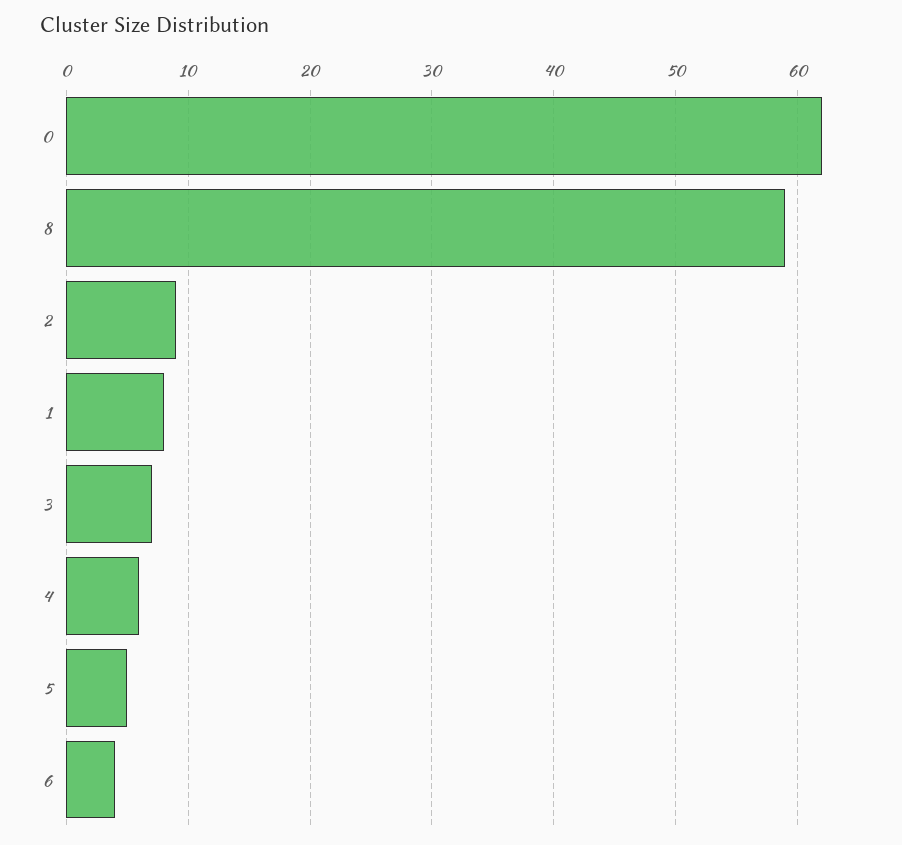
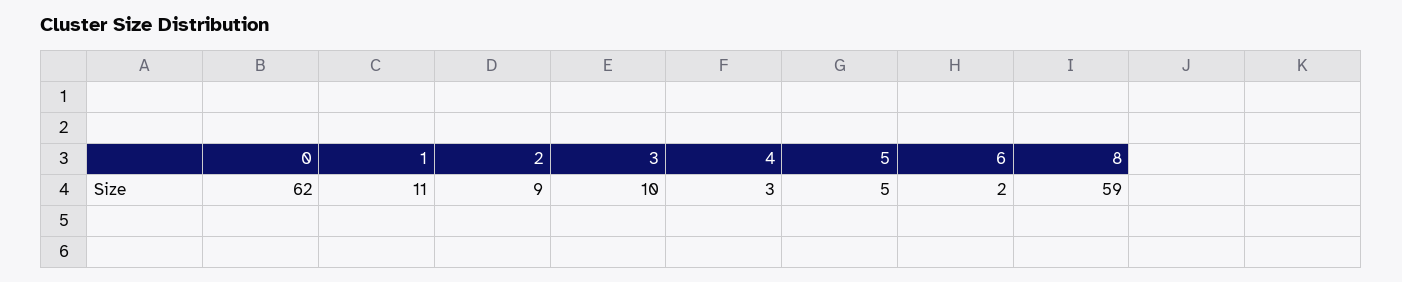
  {
    "0": 62,
    "8": 59,
    "2": 9,
-   "1": 8,
+   "1": 11,
-   "3": 7,
+   "3": 10,
-   "4": 6,
+   "4": 3,
    "5": 5,
-   "6": 4
+   "6": 2
  }

